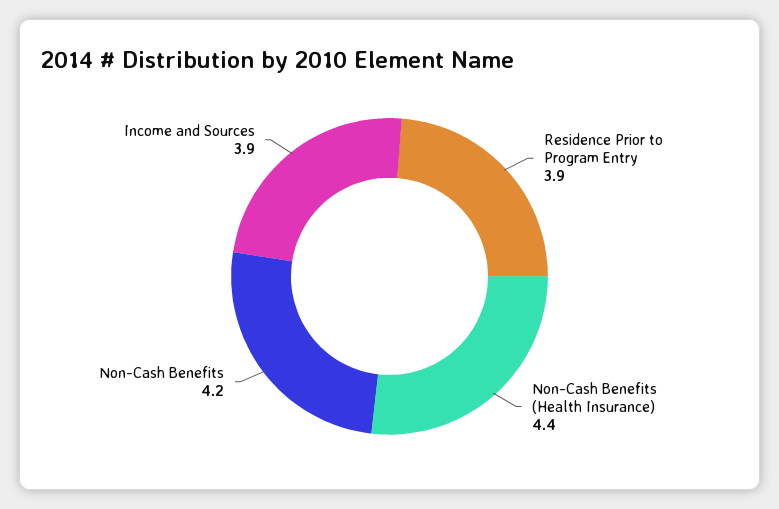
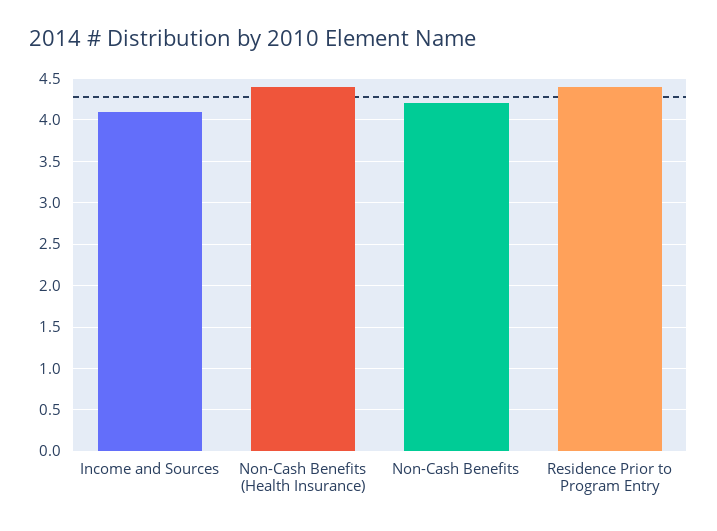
  {
-   "Residence Prior to Program Entry": 3.9,
+   "Residence Prior to Program Entry": 4.4,
    "Non-Cash Benefits (Health Insurance)": 4.4,
    "Non-Cash Benefits": 4.2,
-   "Income and Sources": 3.9
+   "Income and Sources": 4.1
  }

